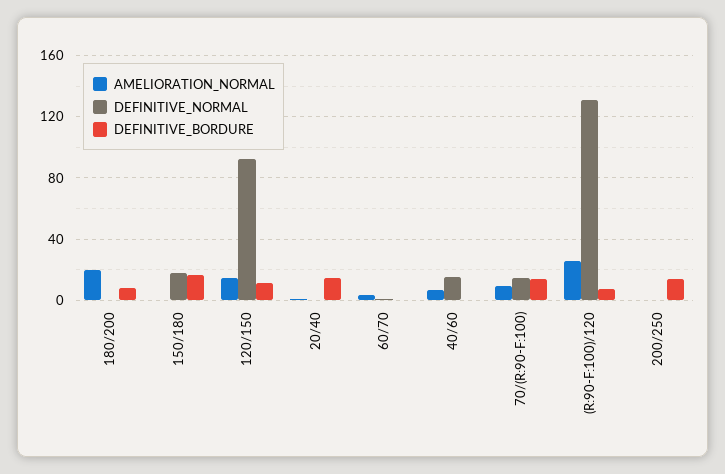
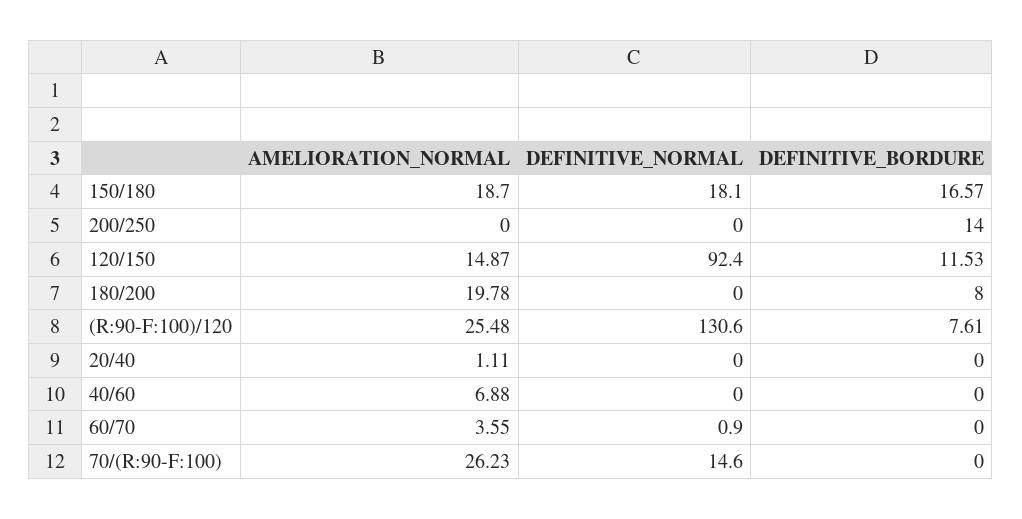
  {
    "AMELIORATION_NORMAL": {
      "180/200": 19.78,
-     "150/180": 0,
+     "150/180": 18.7,
      "120/150": 14.87,
      "20/40": 1.11,
      "60/70": 3.55,
      "40/60": 6.88,
-     "70/(R:90-F:100)": 10,
+     "70/(R:90-F:100)": 26.23,
      "(R:90-F:100)/120": 25.48,
      "200/250": 0
    },
    "DEFINITIVE_NORMAL": {
      "180/200": 0,
      "150/180": 18.1,
      "120/150": 92.4,
      "20/40": 0,
      "60/70": 0.9,
-     "40/60": 15,
+     "40/60": 0,
      "70/(R:90-F:100)": 14.6,
      "(R:90-F:100)/120": 130.6,
      "200/250": 0
    },
    "DEFINITIVE_BORDURE": {
      "180/200": 8,
      "150/180": 16.57,
      "120/150": 11.53,
-     "20/40": 15,
+     "20/40": 0,
      "60/70": 0,
      "40/60": 0,
-     "70/(R:90-F:100)": 15,
+     "70/(R:90-F:100)": 0,
      "(R:90-F:100)/120": 7.61,
      "200/250": 14
    }
  }

